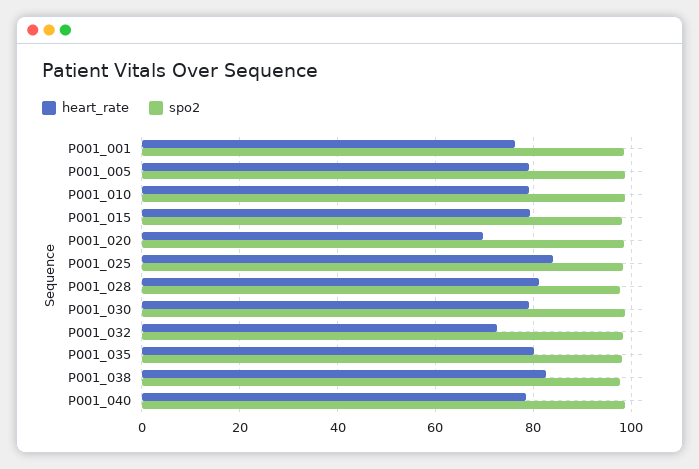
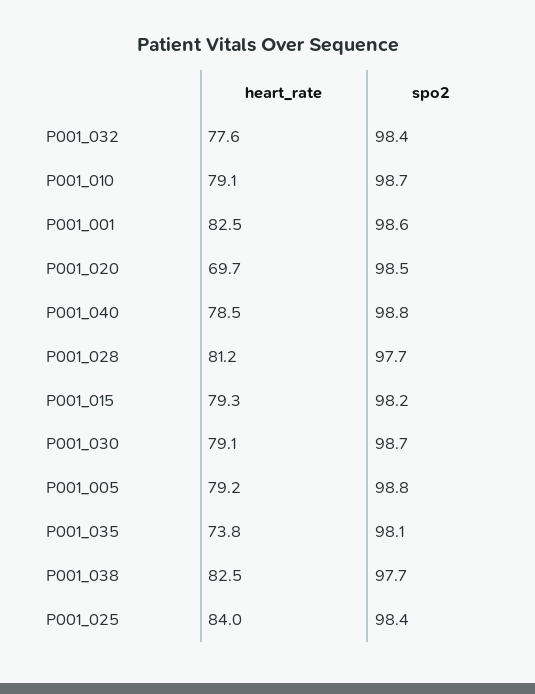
  {
    "heart_rate": {
-     "P001_001": 76,
+     "P001_001": 82.5,
      "P001_005": 79.2,
      "P001_010": 79.1,
      "P001_015": 79.3,
      "P001_020": 69.7,
      "P001_025": 84,
      "P001_028": 81.2,
      "P001_030": 79.1,
-     "P001_032": 72,
+     "P001_032": 77.6,
-     "P001_035": 80,
+     "P001_035": 73.8,
      "P001_038": 82.5,
      "P001_040": 78.5
    },
    "spo2": {
      "P001_001": 98.6,
      "P001_005": 98.8,
      "P001_010": 98.7,
      "P001_015": 98.2,
      "P001_020": 98.5,
      "P001_025": 98.4,
      "P001_028": 97.7,
      "P001_030": 98.7,
      "P001_032": 98.4,
      "P001_035": 98.1,
      "P001_038": 97.7,
      "P001_040": 98.8
    }
  }

